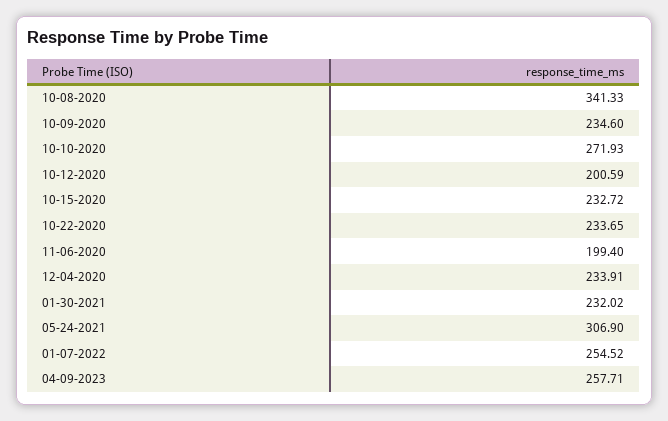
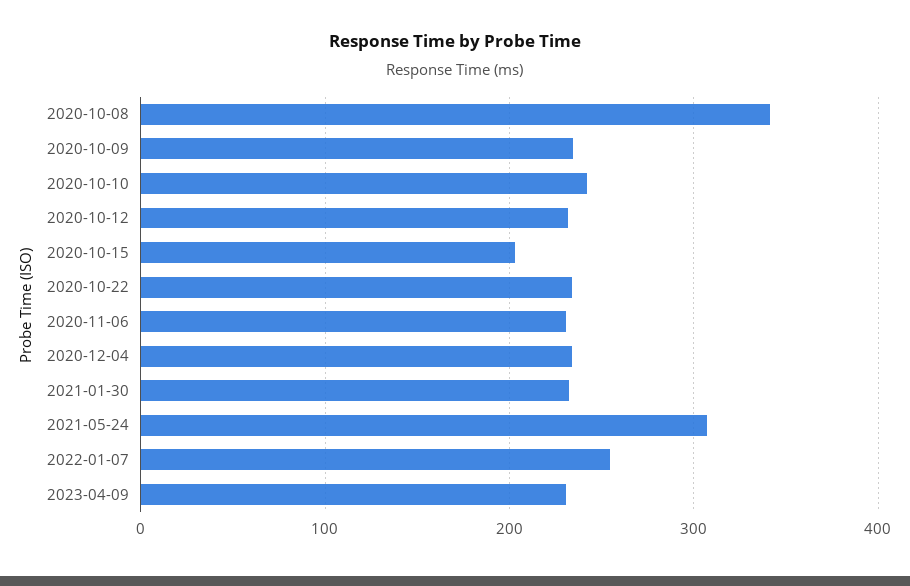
  {
    "10-08-2020": 341.33,
    "10-09-2020": 234.6,
-   "10-10-2020": 271.93,
+   "10-10-2020": 240,
-   "10-12-2020": 200.59,
+   "10-12-2020": 230,
-   "10-15-2020": 232.72,
+   "10-15-2020": 200,
    "10-22-2020": 233.65,
-   "11-06-2020": 199.4,
+   "11-06-2020": 230,
    "12-04-2020": 233.91,
    "01-30-2021": 232.02,
    "05-24-2021": 306.9,
    "01-07-2022": 254.52,
-   "04-09-2023": 257.71
+   "04-09-2023": 230
  }

